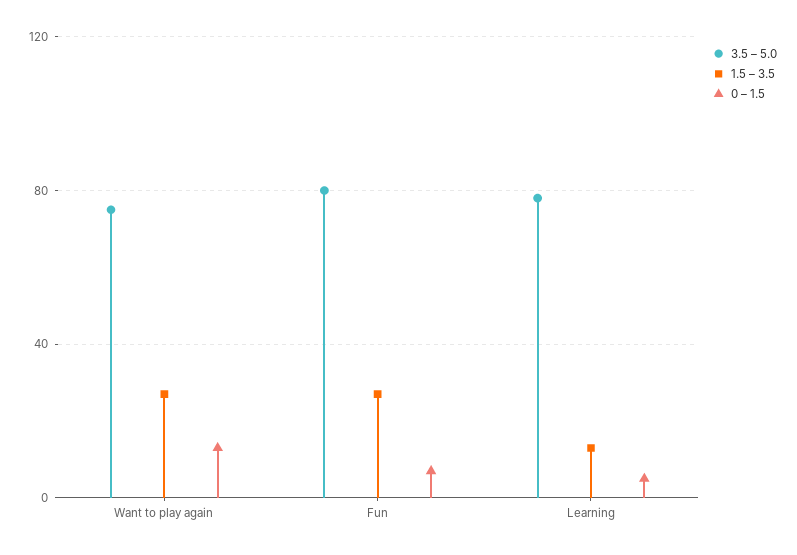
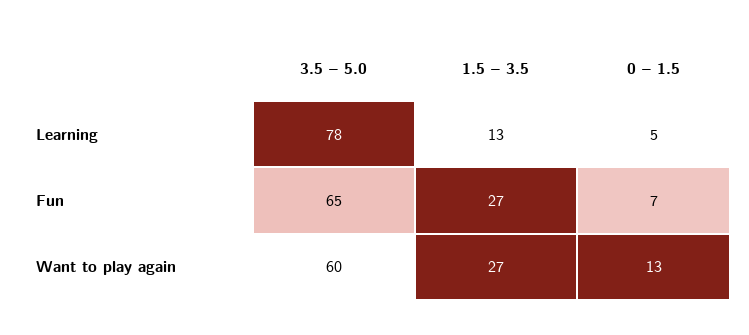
  {
    "3.5 – 5.0": {
-     "Want to play again": 75,
+     "Want to play again": 60,
-     "Fun": 80,
+     "Fun": 65,
      "Learning": 78
    },
    "1.5 – 3.5": {
      "Want to play again": 27,
      "Fun": 27,
      "Learning": 13
    },
    "0 – 1.5": {
      "Want to play again": 13,
      "Fun": 7,
      "Learning": 5
    }
  }

